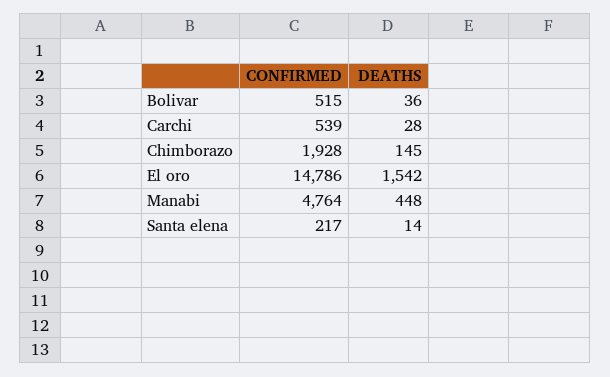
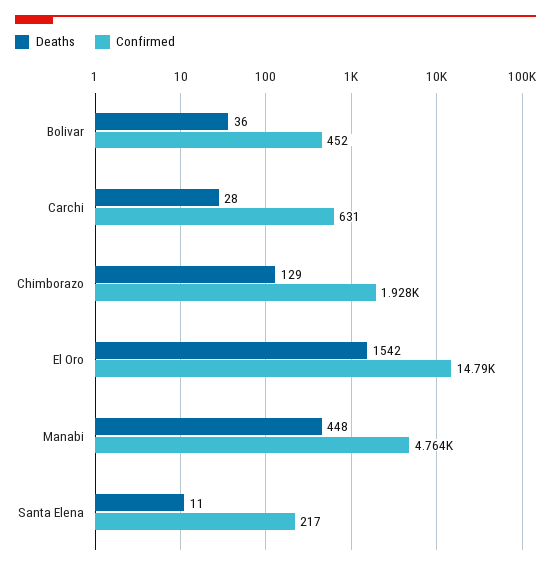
  {
    "CONFIRMED": {
-     "Bolivar": 515,
+     "Bolivar": 452,
-     "Carchi": 539,
+     "Carchi": 631,
      "Chimborazo": 1928,
      "El oro": 14786,
      "Manabi": 4764,
      "Santa elena": 217
    },
    "DEATHS": {
      "Bolivar": 36,
      "Carchi": 28,
-     "Chimborazo": 145,
+     "Chimborazo": 129,
      "El oro": 1542,
      "Manabi": 448,
-     "Santa elena": 14
+     "Santa elena": 11
    }
  }

